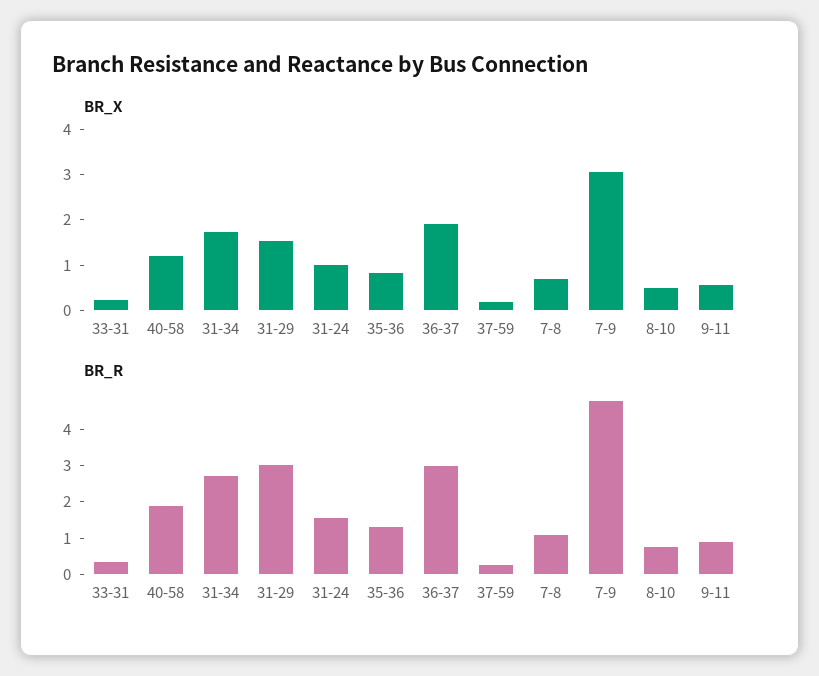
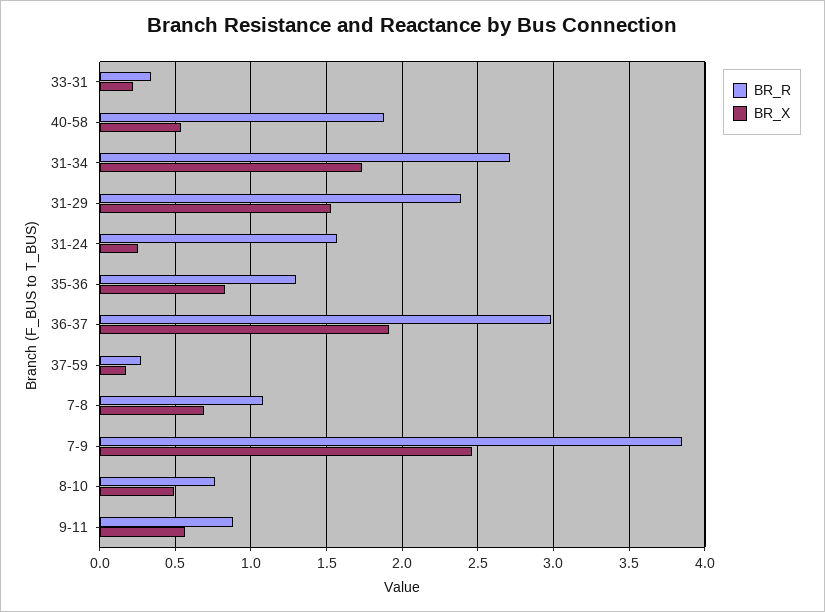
  {
    "BR_X": {
      "33-31": 0.2,
-     "40-58": 1.2,
+     "40-58": 0.55,
      "31-34": 1.75,
      "31-29": 1.55,
-     "31-24": 1,
+     "31-24": 0.25,
      "35-36": 0.85,
      "36-37": 1.9,
      "37-59": 0.15,
      "7-8": 0.7,
-     "7-9": 3,
+     "7-9": 2.45,
      "8-10": 0.5,
      "9-11": 0.55
    },
    "BR_R": {
      "33-31": 0.35,
      "40-58": 1.9,
      "31-34": 2.7,
-     "31-29": 3,
+     "31-29": 2.4,
      "31-24": 1.55,
      "35-36": 1.3,
      "36-37": 3,
      "37-59": 0.25,
      "7-8": 1.1,
-     "7-9": 4.75,
+     "7-9": 3.85,
      "8-10": 0.75,
      "9-11": 0.9
    }
  }

